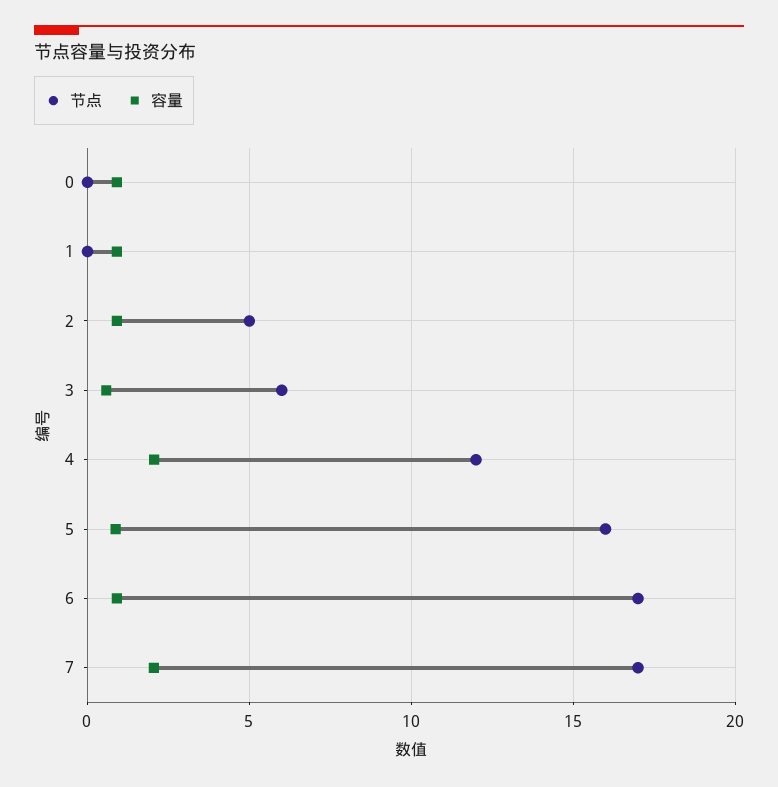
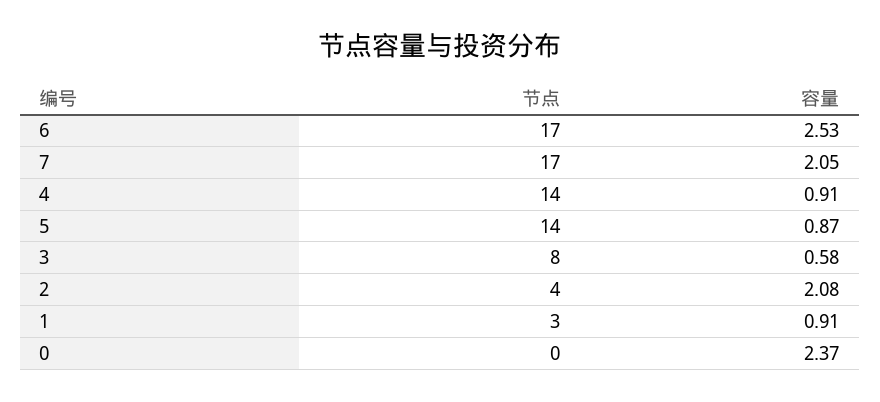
  {
    "节点": {
      "0": 0,
-     "1": 0,
+     "1": 3,
-     "2": 5,
+     "2": 4,
-     "3": 6,
+     "3": 8,
-     "4": 12,
+     "4": 14,
-     "5": 16,
+     "5": 14,
      "6": 17,
      "7": 17
    },
    "容量": {
-     "0": 1,
+     "0": 2.37,
      "1": 0.91,
-     "2": 1,
+     "2": 2.08,
      "3": 0.58,
-     "4": 2,
+     "4": 0.91,
      "5": 0.87,
-     "6": 1,
+     "6": 2.53,
      "7": 2.05
    }
  }

